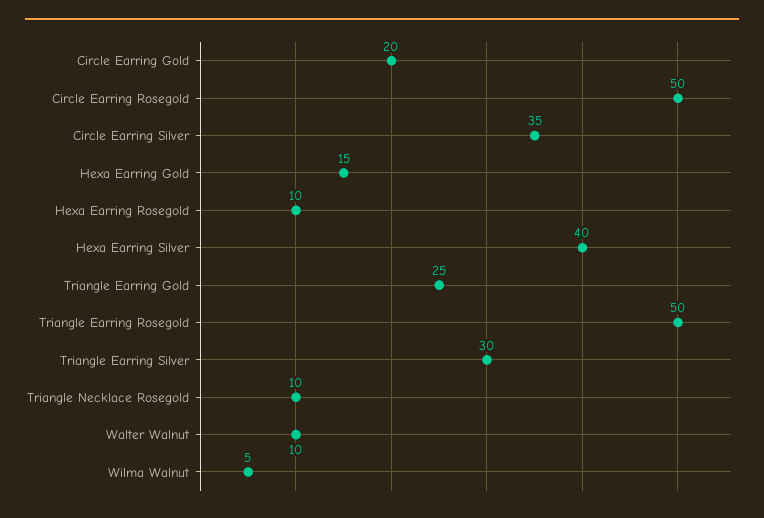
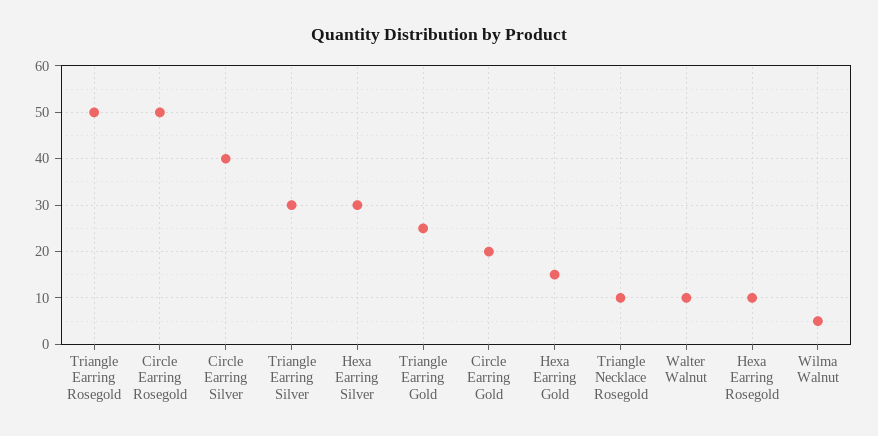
  {
    "Circle Earring Gold": 20,
    "Circle Earring Rosegold": 50,
-   "Circle Earring Silver": 35,
+   "Circle Earring Silver": 40,
    "Hexa Earring Gold": 15,
    "Hexa Earring Rosegold": 10,
-   "Hexa Earring Silver": 40,
+   "Hexa Earring Silver": 30,
    "Triangle Earring Gold": 25,
    "Triangle Earring Rosegold": 50,
    "Triangle Earring Silver": 30,
    "Triangle Necklace Rosegold": 10,
    "Walter Walnut": 10,
    "Wilma Walnut": 5
  }

